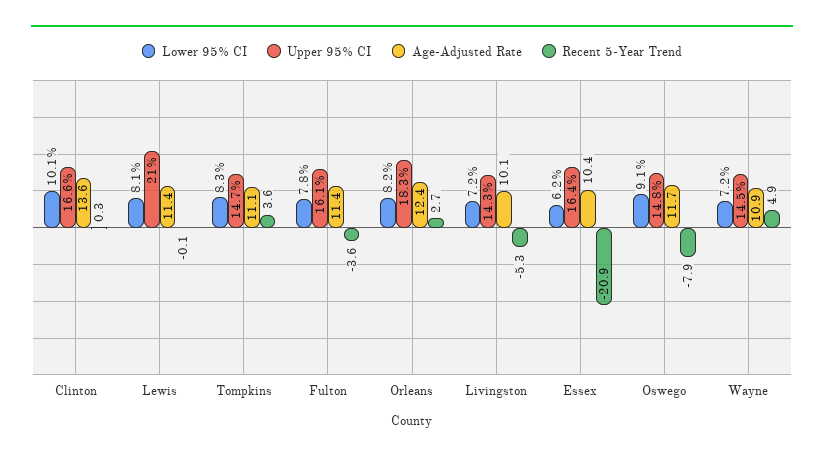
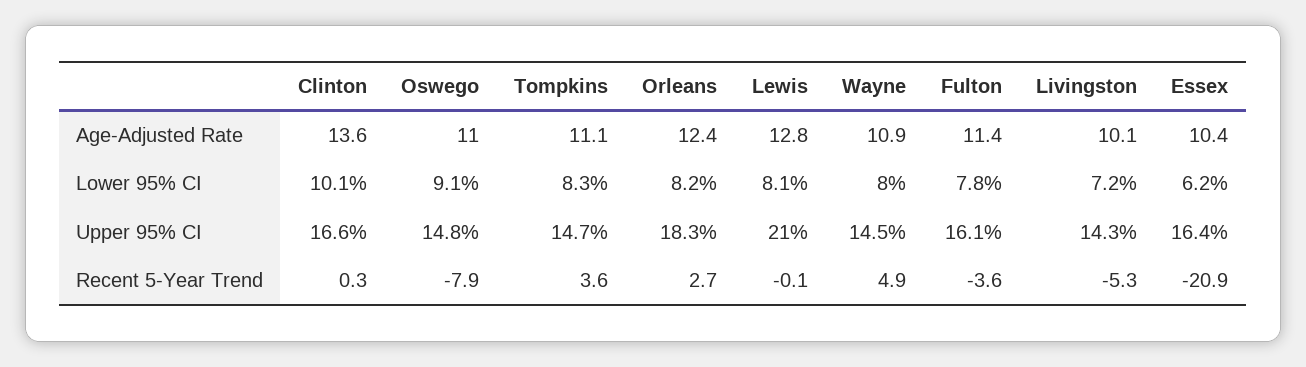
  {
    "Lower 95% CI": {
      "Clinton": 10.1,
      "Lewis": 8.1,
      "Tompkins": 8.3,
      "Fulton": 7.8,
      "Orleans": 8.2,
      "Livingston": 7.2,
      "Essex": 6.2,
      "Oswego": 9.1,
-     "Wayne": 7.2
+     "Wayne": 8
    },
    "Upper 95% CI": {
      "Clinton": 16.6,
      "Lewis": 21,
      "Tompkins": 14.7,
      "Fulton": 16.1,
      "Orleans": 18.3,
      "Livingston": 14.3,
      "Essex": 16.4,
      "Oswego": 14.8,
      "Wayne": 14.5
    },
    "Age-Adjusted Rate": {
      "Clinton": 13.6,
-     "Lewis": 11.4,
+     "Lewis": 12.8,
      "Tompkins": 11.1,
      "Fulton": 11.4,
      "Orleans": 12.4,
      "Livingston": 10.1,
      "Essex": 10.4,
-     "Oswego": 11.7,
+     "Oswego": 11,
      "Wayne": 10.9
    },
    "Recent 5-Year Trend": {
      "Clinton": 0.3,
      "Lewis": -0.1,
      "Tompkins": 3.6,
      "Fulton": -3.6,
      "Orleans": 2.7,
      "Livingston": -5.3,
      "Essex": -20.9,
      "Oswego": -7.9,
      "Wayne": 4.9
    }
  }

